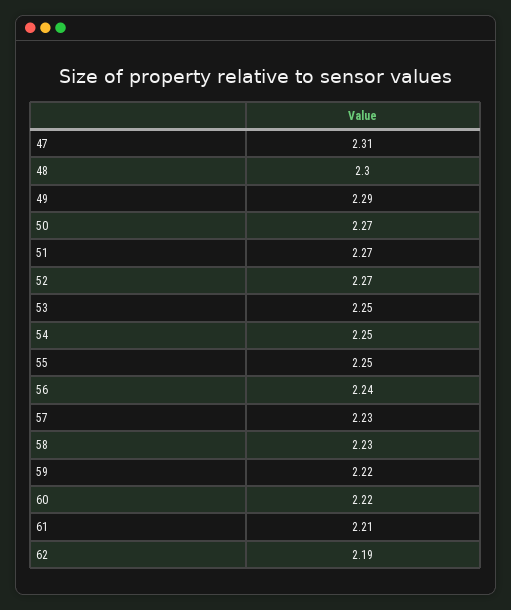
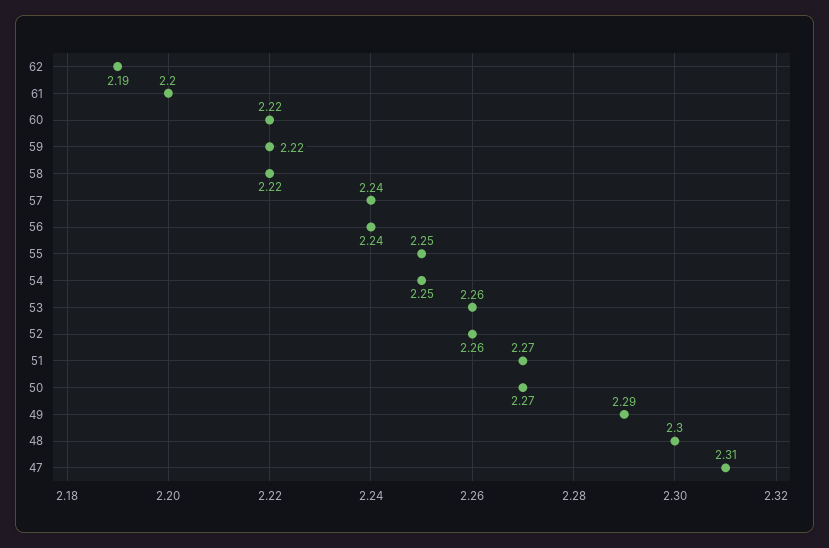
  {
    "47": 2.31,
    "48": 2.3,
    "49": 2.29,
    "50": 2.27,
    "51": 2.27,
-   "52": 2.27,
+   "52": 2.26,
-   "53": 2.25,
+   "53": 2.26,
    "54": 2.25,
    "55": 2.25,
    "56": 2.24,
-   "57": 2.23,
+   "57": 2.24,
-   "58": 2.23,
+   "58": 2.22,
    "59": 2.22,
    "60": 2.22,
-   "61": 2.21,
+   "61": 2.2,
    "62": 2.19
  }

